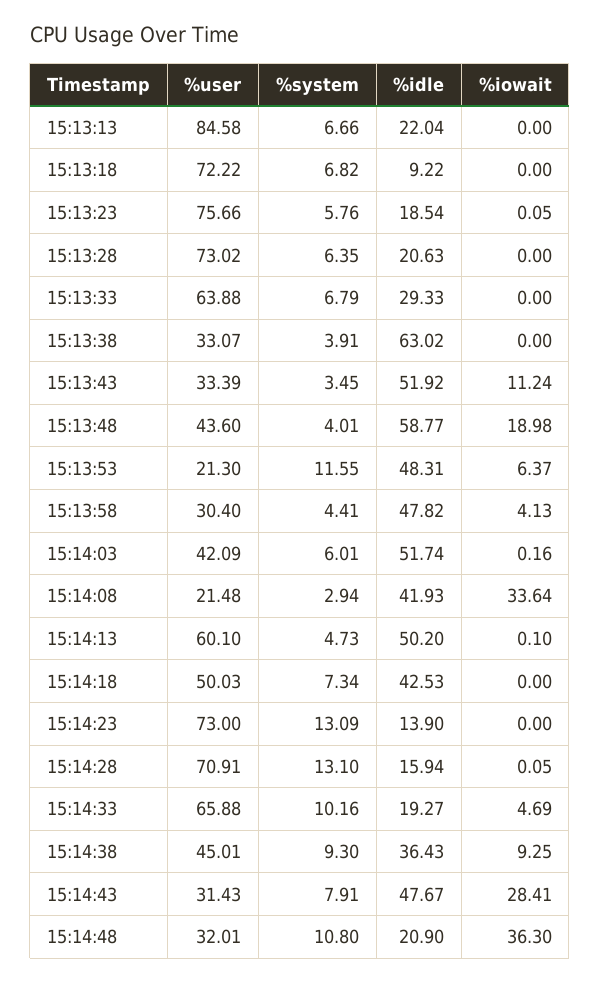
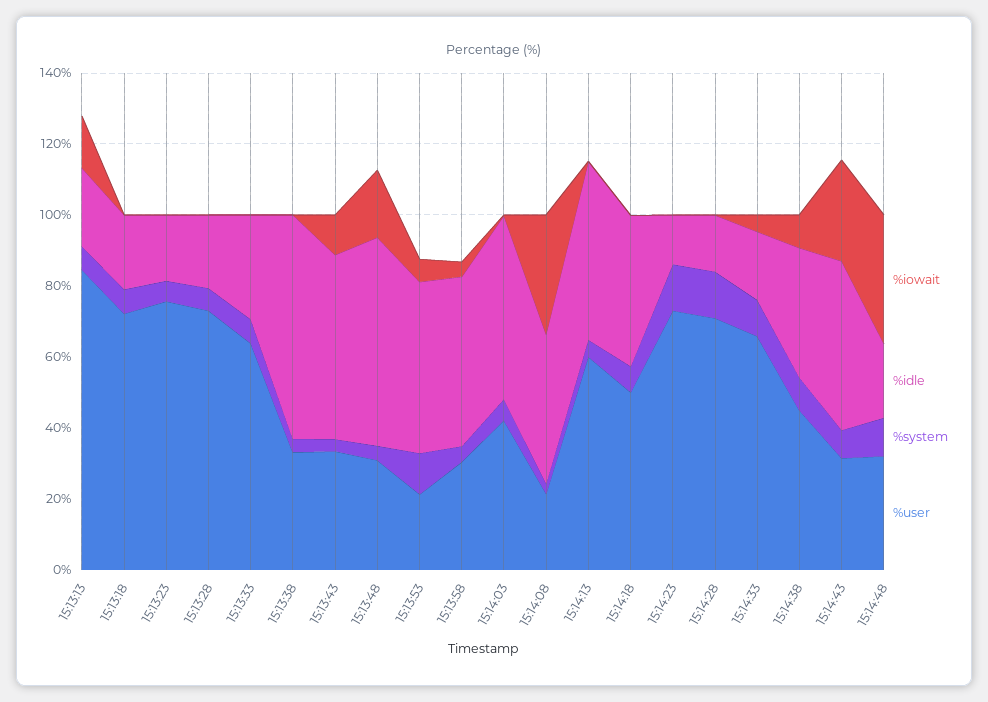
  {
    "%user": {
      "15:13:13": 84.58,
      "15:13:18": 72.22,
      "15:13:23": 75.66,
      "15:13:28": 73.02,
      "15:13:33": 63.88,
      "15:13:38": 33.07,
      "15:13:43": 33.39,
-     "15:13:48": 43.6,
+     "15:13:48": 30,
      "15:13:53": 21.3,
      "15:13:58": 30.4,
      "15:14:03": 42.09,
      "15:14:08": 21.48,
      "15:14:13": 60.1,
      "15:14:18": 50.03,
      "15:14:23": 73,
      "15:14:28": 70.91,
      "15:14:33": 65.88,
      "15:14:38": 45.01,
      "15:14:43": 31.43,
      "15:14:48": 32.01
    },
    "%system": {
      "15:13:13": 6.66,
      "15:13:18": 6.82,
      "15:13:23": 5.76,
      "15:13:28": 6.35,
      "15:13:33": 6.79,
      "15:13:38": 3.91,
      "15:13:43": 3.45,
      "15:13:48": 4.01,
      "15:13:53": 11.55,
      "15:13:58": 4.41,
      "15:14:03": 6.01,
      "15:14:08": 2.94,
      "15:14:13": 4.73,
      "15:14:18": 7.34,
      "15:14:23": 13.09,
      "15:14:28": 13.1,
      "15:14:33": 10.16,
      "15:14:38": 9.3,
      "15:14:43": 7.91,
      "15:14:48": 10.8
    },
    "%idle": {
      "15:13:13": 22.04,
-     "15:13:18": 9.22,
+     "15:13:18": 20,
      "15:13:23": 18.54,
      "15:13:28": 20.63,
      "15:13:33": 29.33,
      "15:13:38": 63.02,
      "15:13:43": 51.92,
      "15:13:48": 58.77,
      "15:13:53": 48.31,
      "15:13:58": 47.82,
      "15:14:03": 51.74,
      "15:14:08": 41.93,
      "15:14:13": 50.2,
      "15:14:18": 42.53,
      "15:14:23": 13.9,
      "15:14:28": 15.94,
      "15:14:33": 19.27,
      "15:14:38": 36.43,
      "15:14:43": 47.67,
      "15:14:48": 20.9
    },
    "%iowait": {
-     "15:13:13": 0,
+     "15:13:13": 15,
      "15:13:18": 0,
      "15:13:23": 0.05,
      "15:13:28": 0,
      "15:13:33": 0,
      "15:13:38": 0,
      "15:13:43": 11.24,
      "15:13:48": 18.98,
      "15:13:53": 6.37,
      "15:13:58": 4.13,
      "15:14:03": 0.16,
      "15:14:08": 33.64,
      "15:14:13": 0.1,
      "15:14:18": 0,
      "15:14:23": 0,
      "15:14:28": 0.05,
      "15:14:33": 4.69,
      "15:14:38": 9.25,
      "15:14:43": 28.41,
      "15:14:48": 36.3
    }
  }

